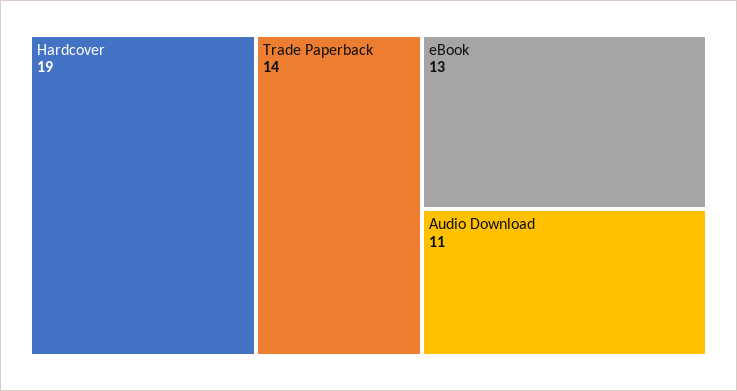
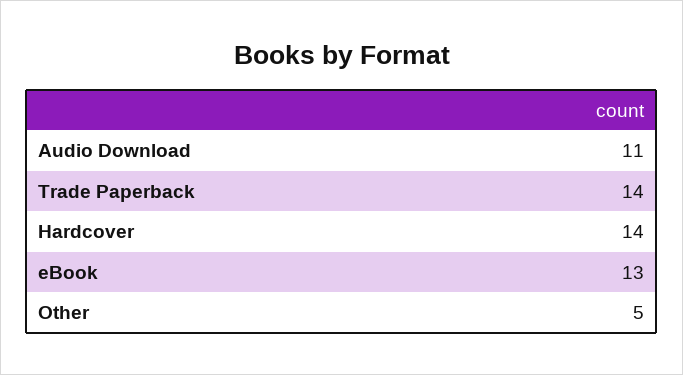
  {
-   "Hardcover": 19,
+   "Hardcover": 14,
    "Trade Paperback": 14,
    "eBook": 13,
-   "Audio Download": 11
+   "Audio Download": 11,
+   "Other": 5
  }

